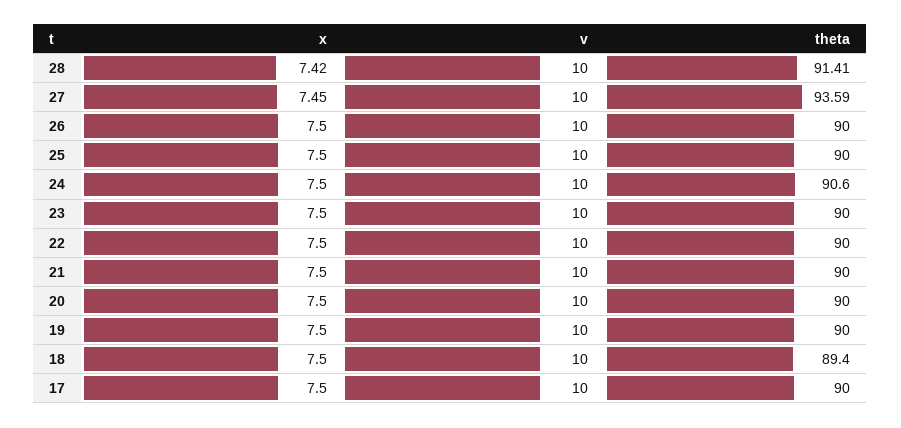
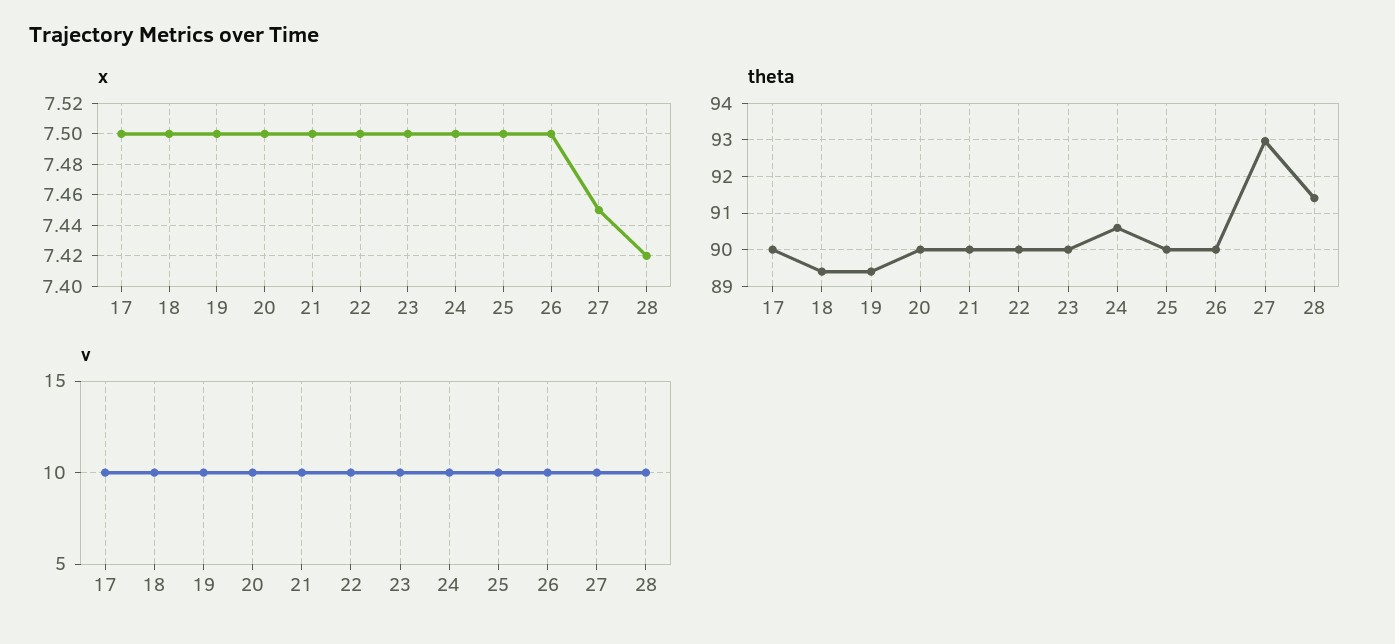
  {
    "x": {
      "28": 7.42,
      "27": 7.45,
      "26": 7.5,
      "25": 7.5,
      "24": 7.5,
      "23": 7.5,
      "22": 7.5,
      "21": 7.5,
      "20": 7.5,
      "19": 7.5,
      "18": 7.5,
      "17": 7.5
    },
    "v": {
      "28": 10,
      "27": 10,
      "26": 10,
      "25": 10,
      "24": 10,
      "23": 10,
      "22": 10,
      "21": 10,
      "20": 10,
      "19": 10,
      "18": 10,
      "17": 10
    },
    "theta": {
      "28": 91.41,
-     "27": 93.59,
+     "27": 93,
      "26": 90,
      "25": 90,
      "24": 90.6,
      "23": 90,
      "22": 90,
      "21": 90,
      "20": 90,
-     "19": 90,
+     "19": 89.4,
      "18": 89.4,
      "17": 90
    }
  }

